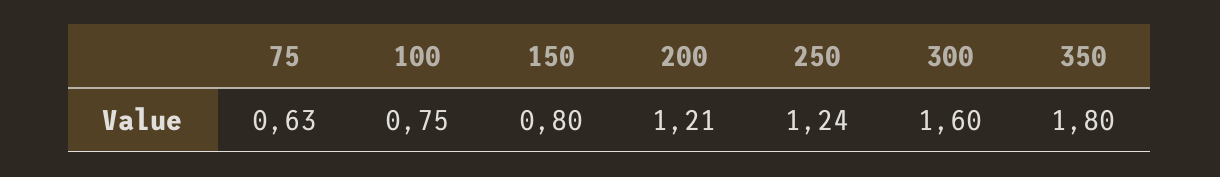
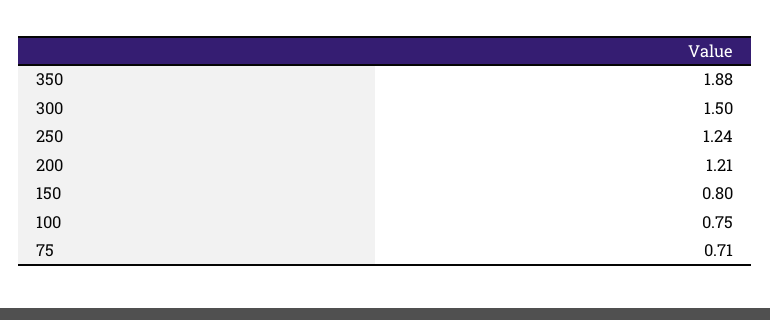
  {
-   "75": 0.63,
+   "75": 0.71,
    "100": 0.75,
    "150": 0.8,
    "200": 1.21,
    "250": 1.24,
-   "300": 1.6,
+   "300": 1.5,
-   "350": 1.8
+   "350": 1.88
  }

